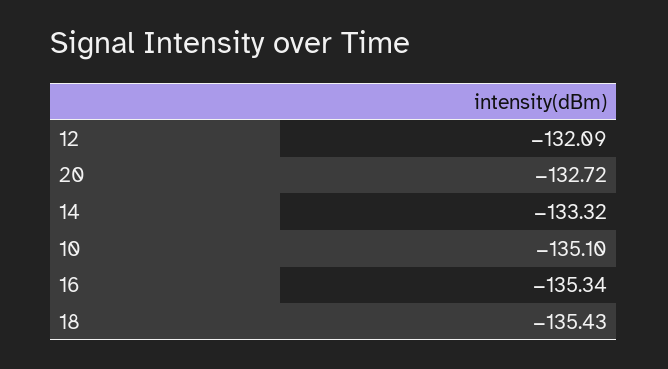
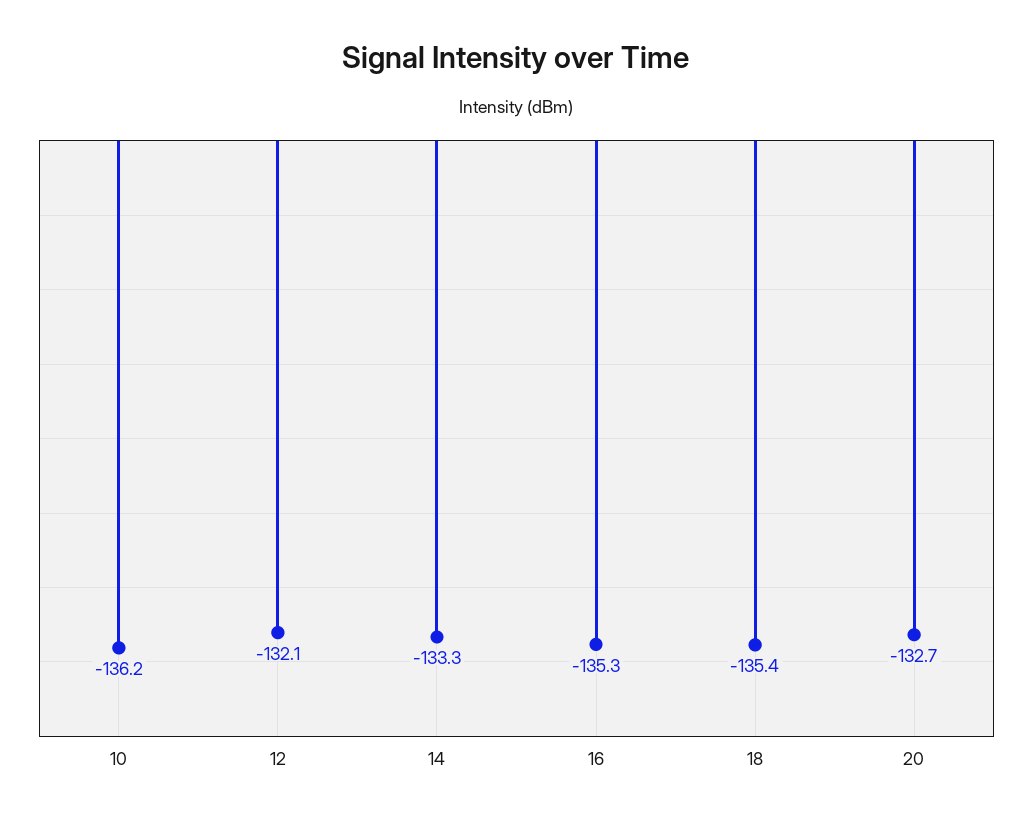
  {
    "12": -132.09,
    "20": -132.72,
    "14": -133.32,
-   "10": -135.1,
+   "10": -136.2,
    "16": -135.34,
    "18": -135.43
  }

